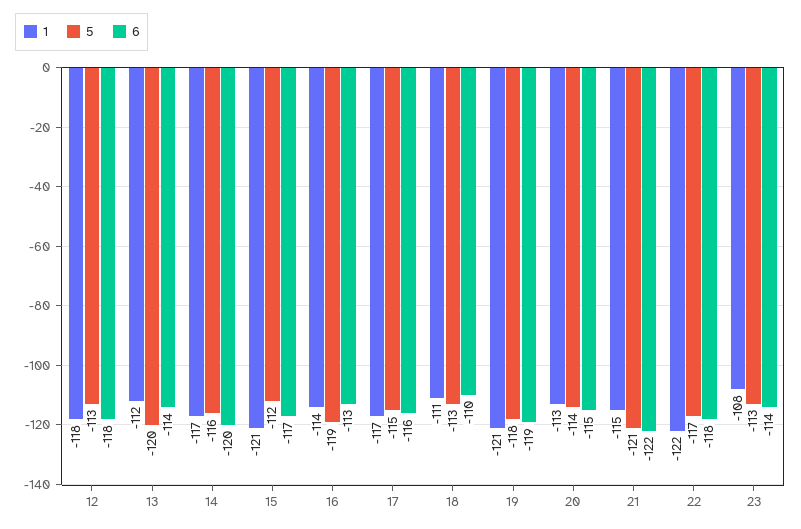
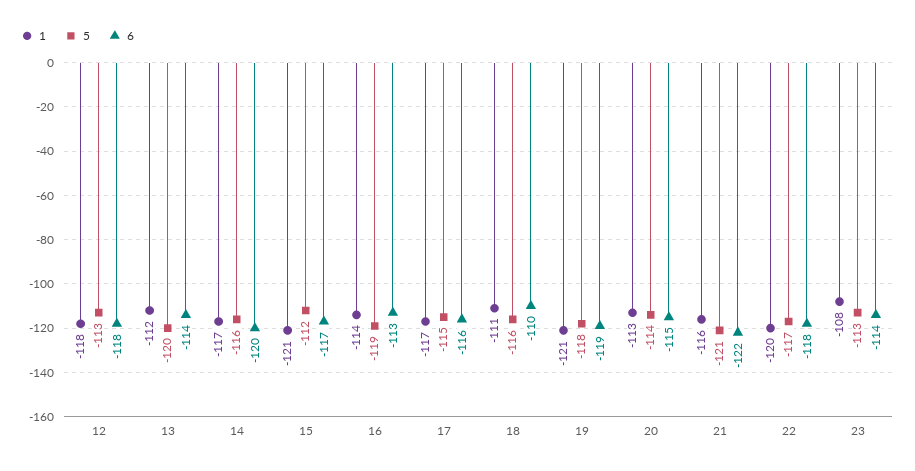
  {
    "1": {
      "12": -118,
      "13": -112,
      "14": -117,
      "15": -121,
      "16": -114,
      "17": -117,
      "18": -111,
      "19": -121,
      "20": -113,
-     "21": -115,
+     "21": -116,
-     "22": -122,
+     "22": -120,
      "23": -108
    },
    "5": {
      "12": -113,
      "13": -120,
      "14": -116,
      "15": -112,
      "16": -119,
      "17": -115,
-     "18": -113,
+     "18": -116,
      "19": -118,
      "20": -114,
      "21": -121,
      "22": -117,
      "23": -113
    },
    "6": {
      "12": -118,
      "13": -114,
      "14": -120,
      "15": -117,
      "16": -113,
      "17": -116,
      "18": -110,
      "19": -119,
      "20": -115,
      "21": -122,
      "22": -118,
      "23": -114
    }
  }

